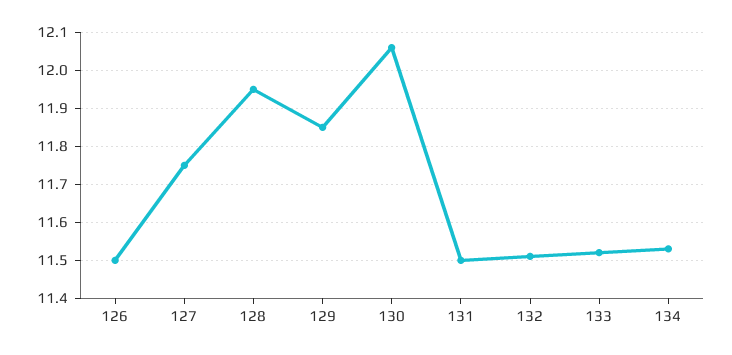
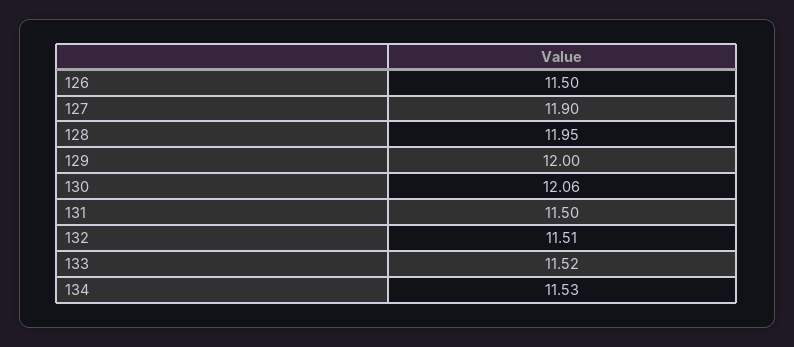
  {
    "126": 11.5,
-   "127": 11.75,
+   "127": 11.9,
    "128": 11.95,
-   "129": 11.85,
+   "129": 12,
    "130": 12.06,
    "131": 11.5,
    "132": 11.51,
    "133": 11.52,
    "134": 11.53
  }

